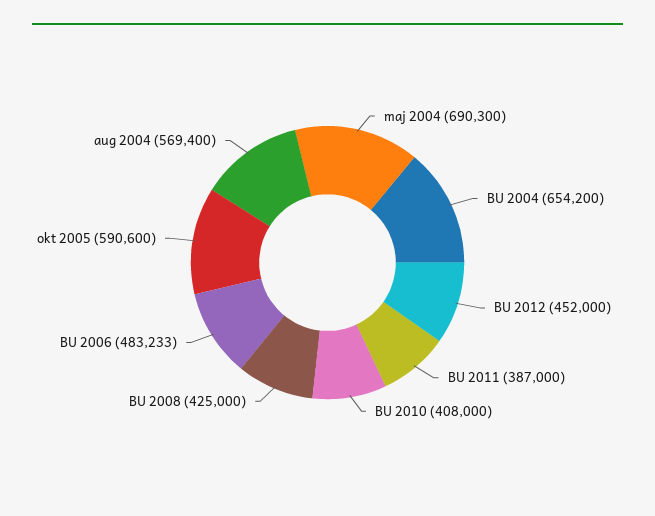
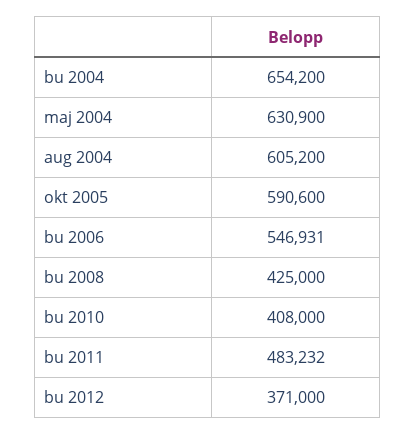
  {
-   "maj 2004": 690300,
+   "maj 2004": 630900,
    "BU 2004": 654200,
-   "BU 2012": 452000,
+   "BU 2012": 371000,
-   "BU 2011": 387000,
+   "BU 2011": 483232,
    "BU 2010": 408000,
    "BU 2008": 425000,
-   "BU 2006": 483233,
+   "BU 2006": 546931,
    "okt 2005": 590600,
-   "aug 2004": 569400
+   "aug 2004": 605200
  }

